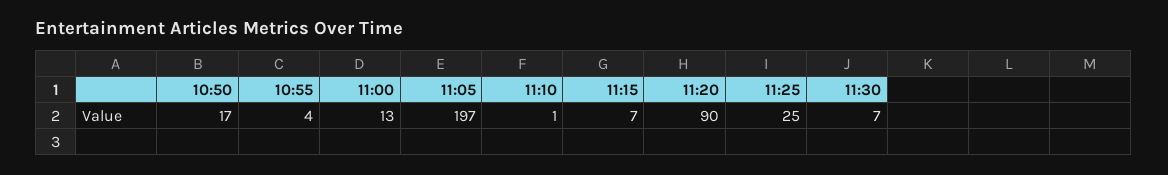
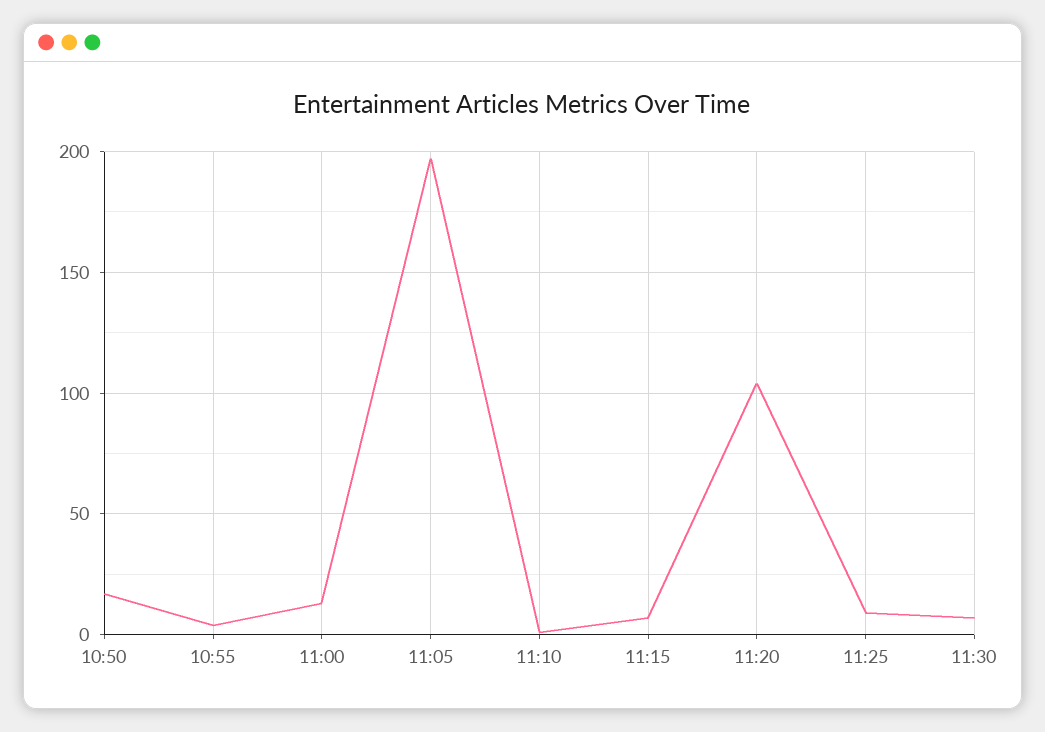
  {
    "10:50": 17,
    "10:55": 4,
    "11:00": 13,
    "11:05": 197,
    "11:10": 1,
    "11:15": 7,
-   "11:20": 90,
+   "11:20": 105,
-   "11:25": 25,
+   "11:25": 10,
    "11:30": 7
  }

